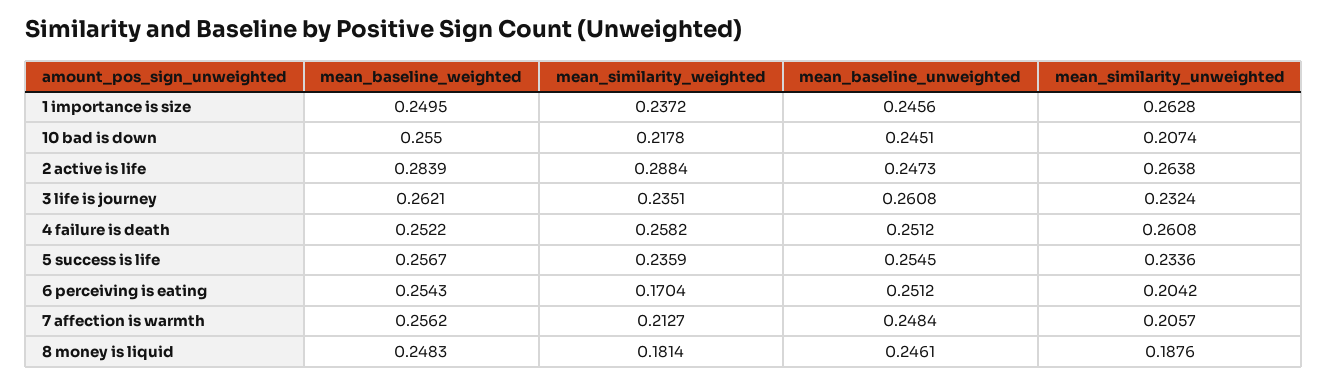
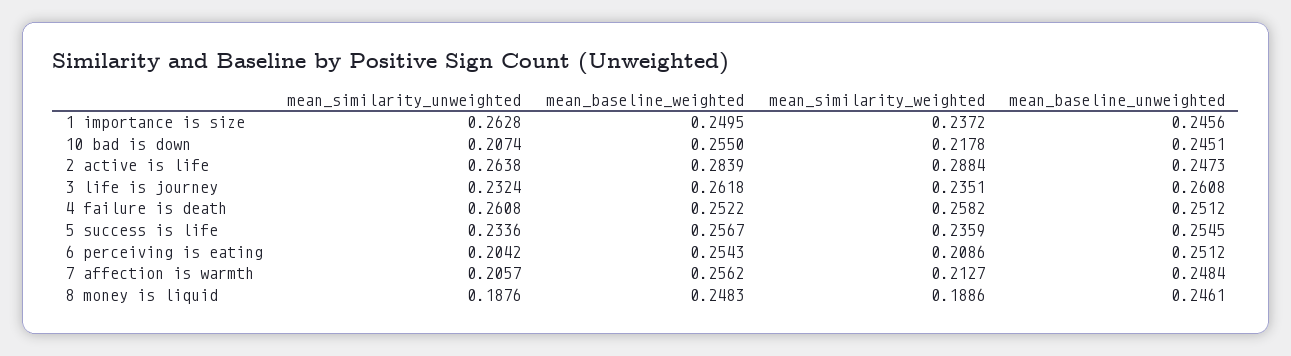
  {
    "mean_baseline_weighted": {
      "1 importance is size": 0.2495,
      "10 bad is down": 0.255,
      "2 active is life": 0.2839,
-     "3 life is journey": 0.2621,
+     "3 life is journey": 0.2618,
      "4 failure is death": 0.2522,
      "5 success is life": 0.2567,
      "6 perceiving is eating": 0.2543,
      "7 affection is warmth": 0.2562,
      "8 money is liquid": 0.2483
    },
    "mean_similarity_weighted": {
      "1 importance is size": 0.2372,
      "10 bad is down": 0.2178,
      "2 active is life": 0.2884,
      "3 life is journey": 0.2351,
      "4 failure is death": 0.2582,
      "5 success is life": 0.2359,
-     "6 perceiving is eating": 0.1704,
+     "6 perceiving is eating": 0.2086,
      "7 affection is warmth": 0.2127,
-     "8 money is liquid": 0.1814
+     "8 money is liquid": 0.1886
    },
    "mean_baseline_unweighted": {
      "1 importance is size": 0.2456,
      "10 bad is down": 0.2451,
      "2 active is life": 0.2473,
      "3 life is journey": 0.2608,
      "4 failure is death": 0.2512,
      "5 success is life": 0.2545,
      "6 perceiving is eating": 0.2512,
      "7 affection is warmth": 0.2484,
      "8 money is liquid": 0.2461
    },
    "mean_similarity_unweighted": {
      "1 importance is size": 0.2628,
      "10 bad is down": 0.2074,
      "2 active is life": 0.2638,
      "3 life is journey": 0.2324,
      "4 failure is death": 0.2608,
      "5 success is life": 0.2336,
      "6 perceiving is eating": 0.2042,
      "7 affection is warmth": 0.2057,
      "8 money is liquid": 0.1876
    }
  }

